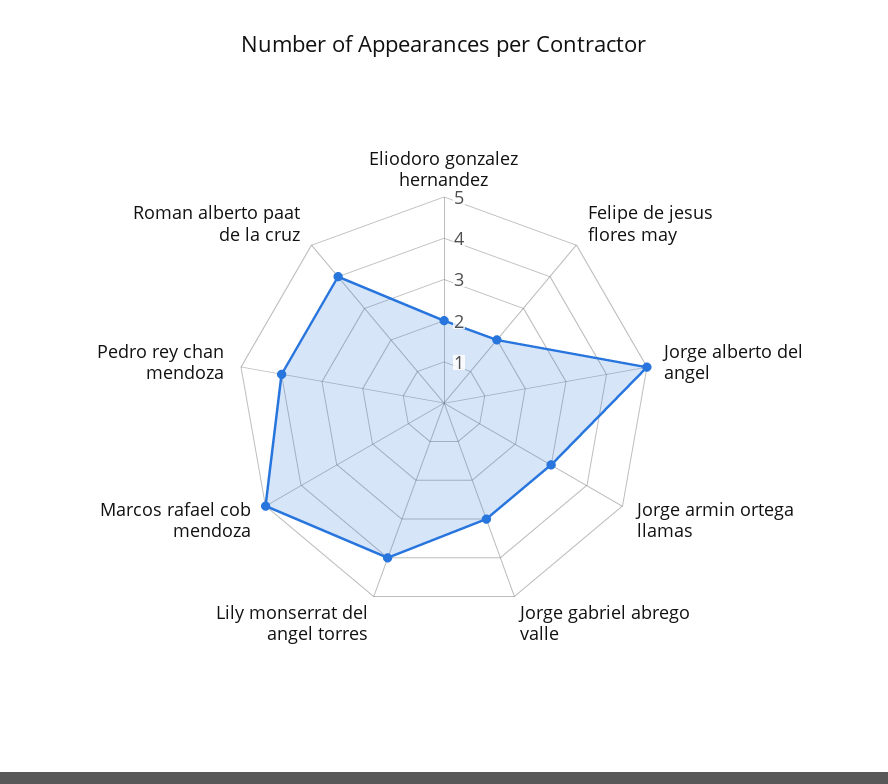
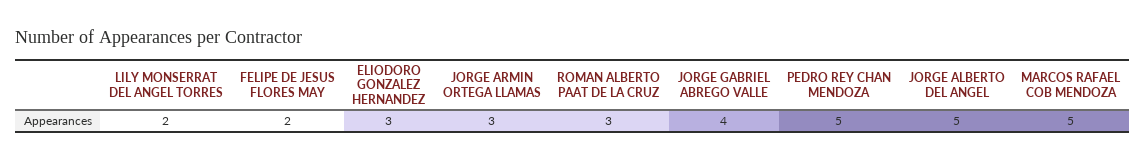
  {
-   "Eliodoro gonzalez hernandez": 2,
+   "Eliodoro gonzalez hernandez": 3,
    "Felipe de jesus flores may": 2,
    "Jorge alberto del angel": 5,
    "Jorge armin ortega llamas": 3,
-   "Jorge gabriel abrego valle": 3,
+   "Jorge gabriel abrego valle": 4,
-   "Lily monserrat del angel torres": 4,
+   "Lily monserrat del angel torres": 2,
    "Marcos rafael cob mendoza": 5,
-   "Pedro rey chan mendoza": 4,
+   "Pedro rey chan mendoza": 5,
-   "Roman alberto paat de la cruz": 4
+   "Roman alberto paat de la cruz": 3
  }

